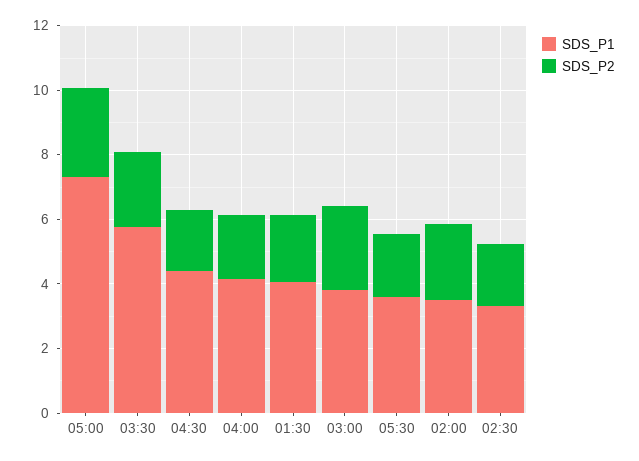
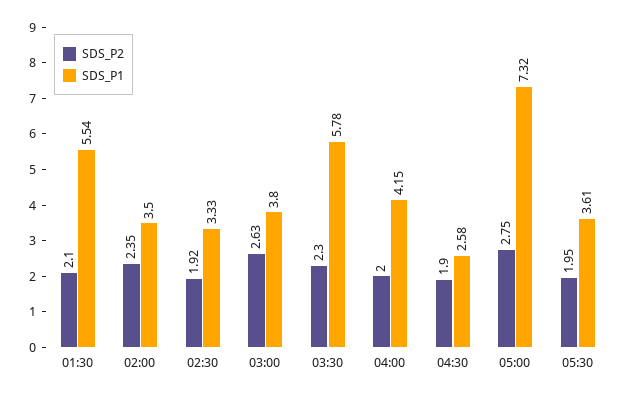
  {
    "SDS_P1": {
      "05:00": 7.32,
      "03:30": 5.78,
-     "04:30": 4.5,
+     "04:30": 2.58,
      "04:00": 4.15,
-     "01:30": 4,
+     "01:30": 5.54,
      "03:00": 3.8,
      "05:30": 3.61,
      "02:00": 3.5,
      "02:30": 3.33
    },
    "SDS_P2": {
      "05:00": 2.75,
      "03:30": 2.3,
      "04:30": 1.9,
      "04:00": 2,
      "01:30": 2.1,
      "03:00": 2.63,
      "05:30": 1.95,
      "02:00": 2.35,
      "02:30": 1.92
    }
  }

